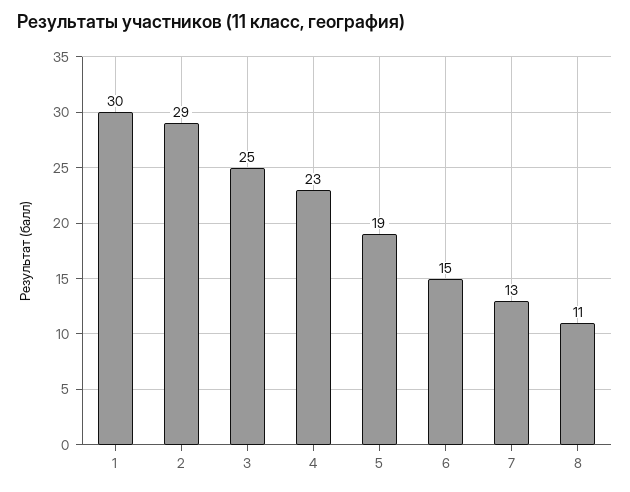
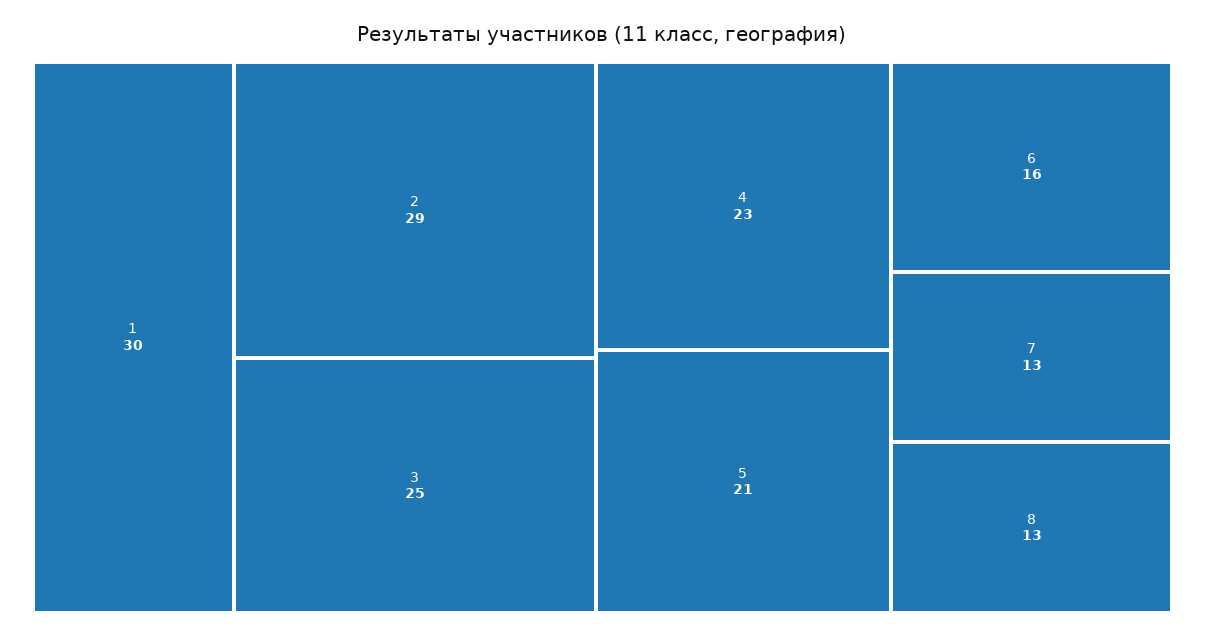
  {
    "1": 30,
    "2": 29,
    "3": 25,
    "4": 23,
-   "5": 19,
+   "5": 21,
-   "6": 15,
+   "6": 16,
    "7": 13,
-   "8": 11
+   "8": 13
  }

